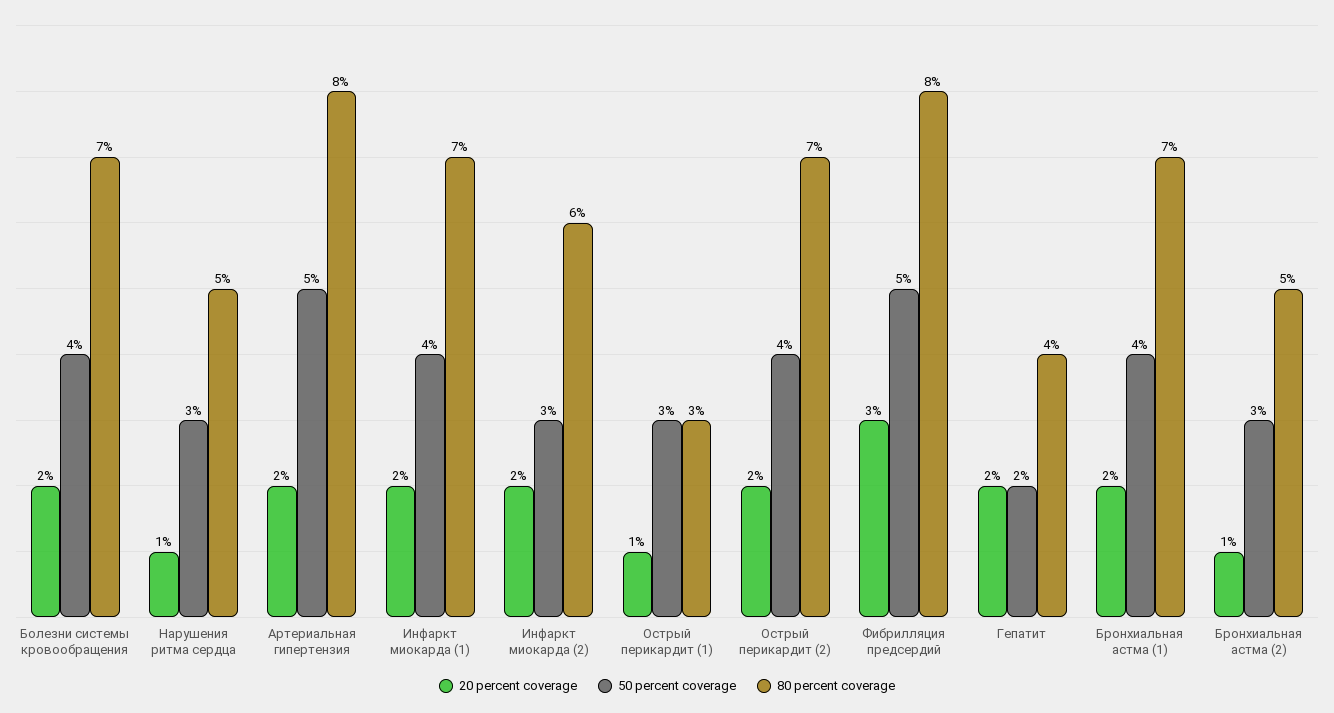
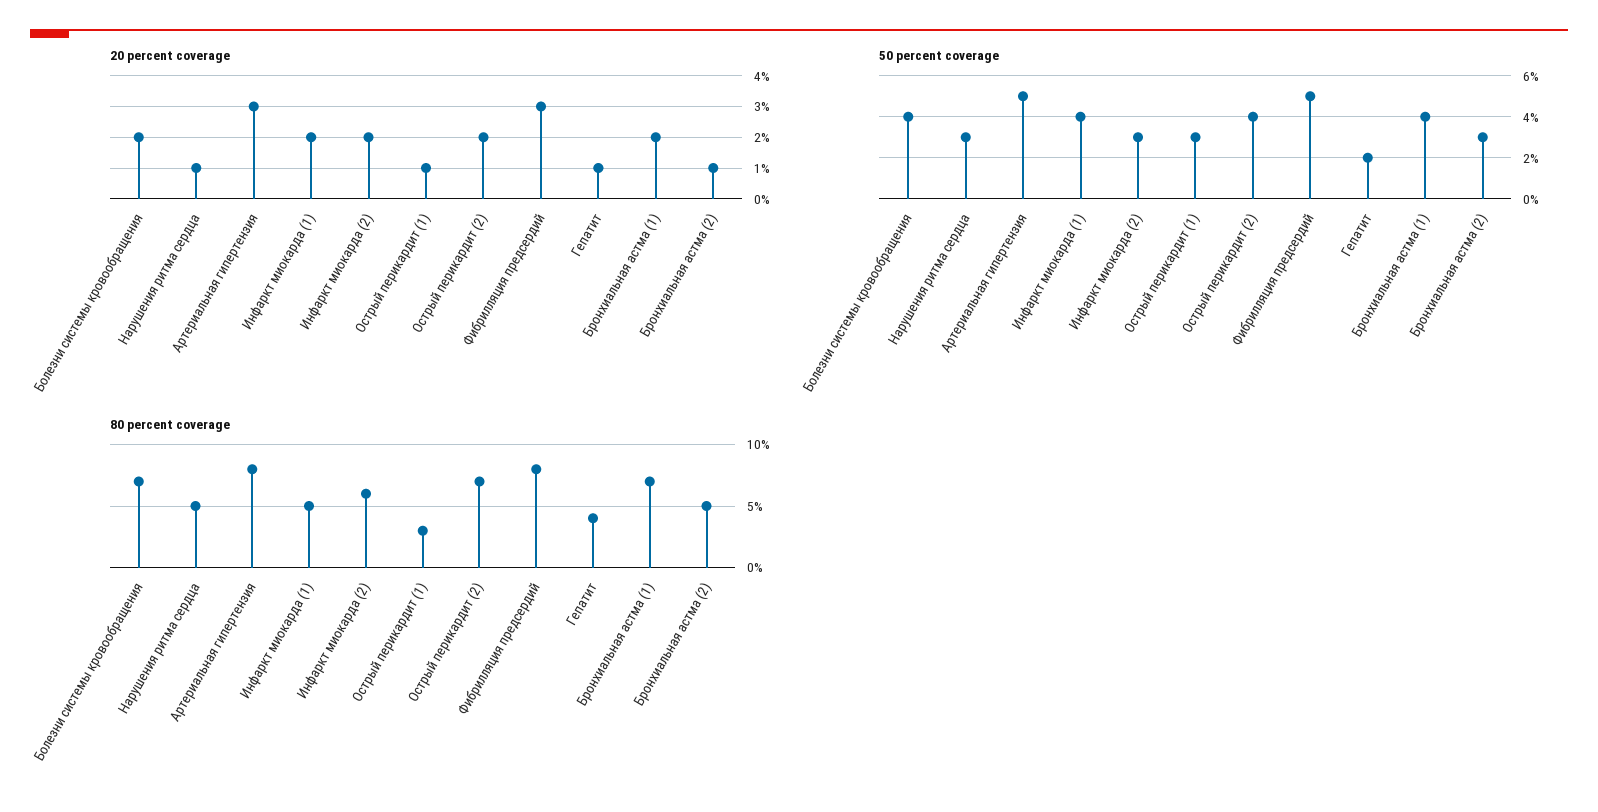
  {
    "20 percent coverage": {
      "Болезни системы кровообращения": 2,
      "Нарушения ритма сердца": 1,
-     "Артериальная гипертензия": 2,
+     "Артериальная гипертензия": 3,
      "Инфаркт миокарда (1)": 2,
      "Инфаркт миокарда (2)": 2,
      "Острый перикардит (1)": 1,
      "Острый перикардит (2)": 2,
      "Фибрилляция предсердий": 3,
-     "Гепатит": 2,
+     "Гепатит": 1,
      "Бронхиальная астма (1)": 2,
      "Бронхиальная астма (2)": 1
    },
    "50 percent coverage": {
      "Болезни системы кровообращения": 4,
      "Нарушения ритма сердца": 3,
      "Артериальная гипертензия": 5,
      "Инфаркт миокарда (1)": 4,
      "Инфаркт миокарда (2)": 3,
      "Острый перикардит (1)": 3,
      "Острый перикардит (2)": 4,
      "Фибрилляция предсердий": 5,
      "Гепатит": 2,
      "Бронхиальная астма (1)": 4,
      "Бронхиальная астма (2)": 3
    },
    "80 percent coverage": {
      "Болезни системы кровообращения": 7,
      "Нарушения ритма сердца": 5,
      "Артериальная гипертензия": 8,
-     "Инфаркт миокарда (1)": 7,
+     "Инфаркт миокарда (1)": 5,
      "Инфаркт миокарда (2)": 6,
      "Острый перикардит (1)": 3,
      "Острый перикардит (2)": 7,
      "Фибрилляция предсердий": 8,
      "Гепатит": 4,
      "Бронхиальная астма (1)": 7,
      "Бронхиальная астма (2)": 5
    }
  }

